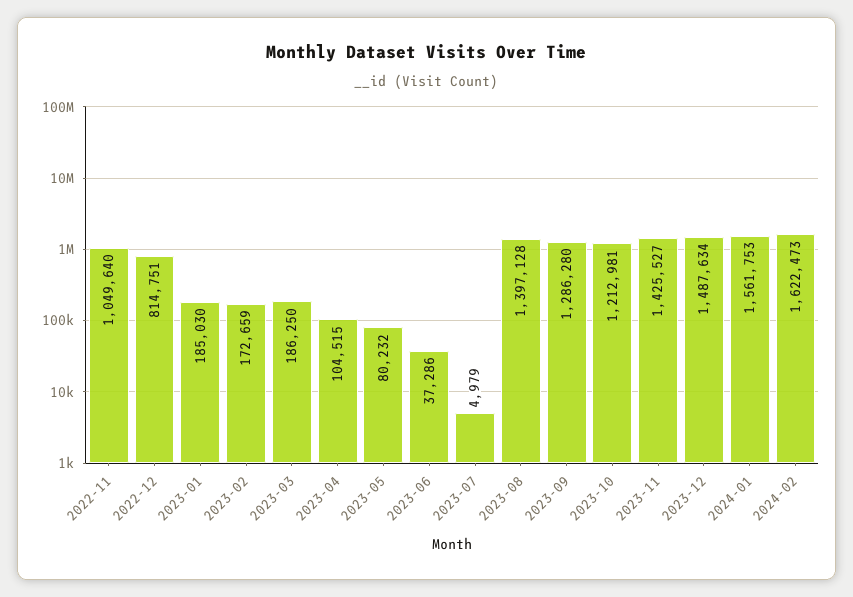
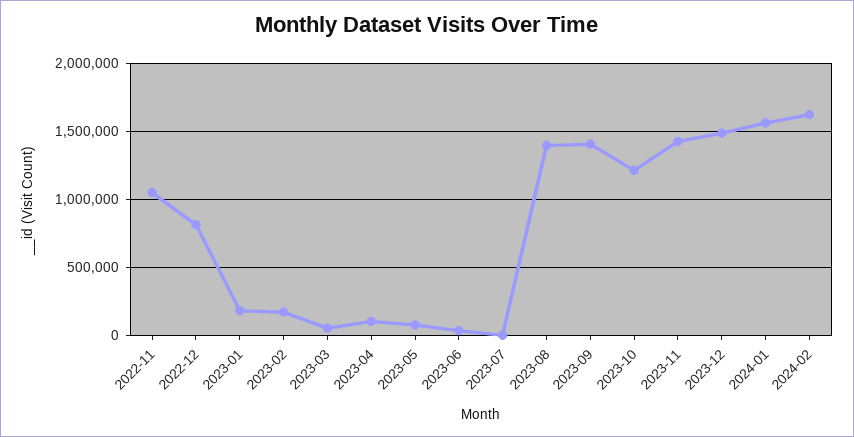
  {
    "2022-11": 1049640,
    "2022-12": 814751,
    "2023-01": 185030,
    "2023-02": 172659,
-   "2023-03": 186250,
+   "2023-03": 50000,
    "2023-04": 104515,
    "2023-05": 80232,
    "2023-06": 37286,
    "2023-07": 4979,
    "2023-08": 1397128,
-   "2023-09": 1286280,
+   "2023-09": 1400000,
    "2023-10": 1212981,
    "2023-11": 1425527,
    "2023-12": 1487634,
    "2024-01": 1561753,
    "2024-02": 1622473
  }

